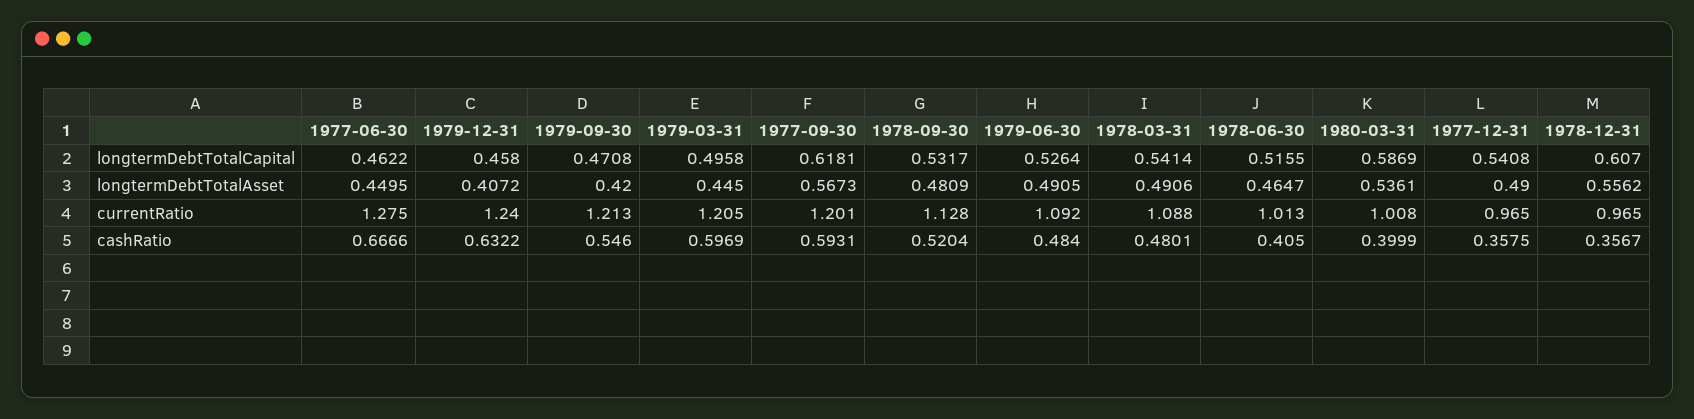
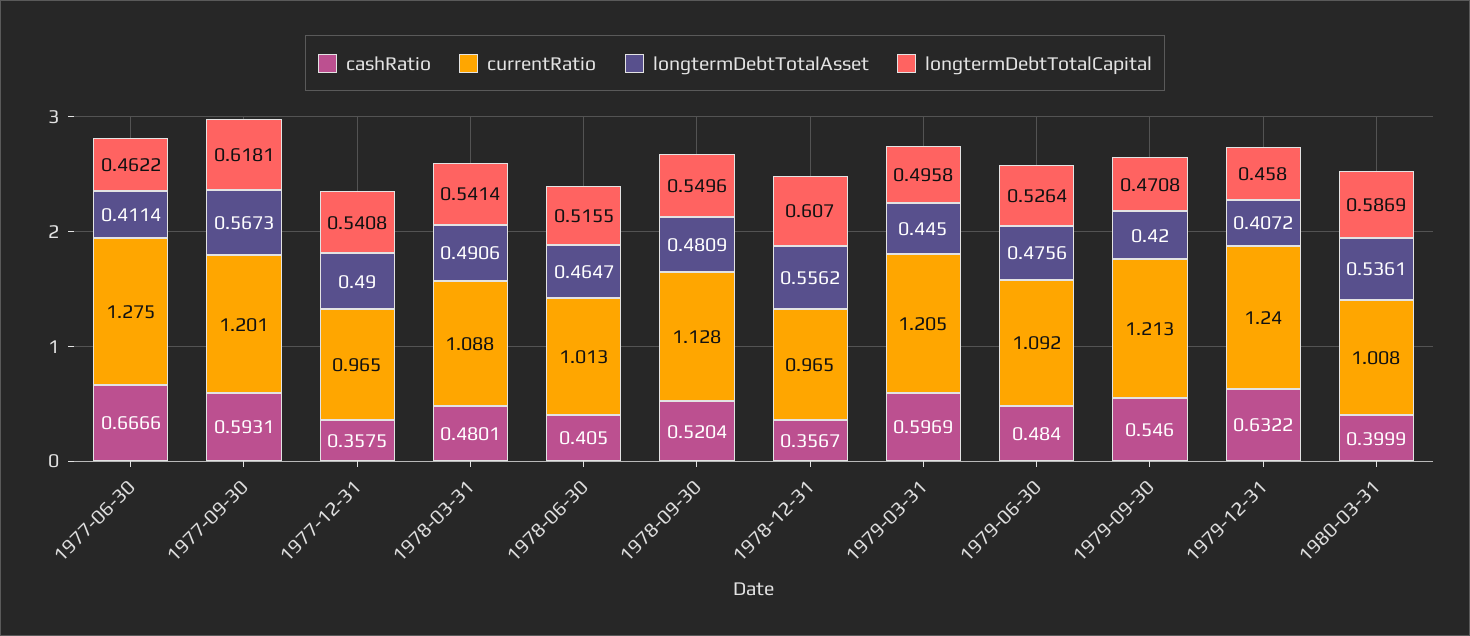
  {
    "longtermDebtTotalCapital": {
      "1977-06-30": 0.4622,
      "1979-12-31": 0.458,
      "1979-09-30": 0.4708,
      "1979-03-31": 0.4958,
      "1977-09-30": 0.6181,
-     "1978-09-30": 0.5317,
+     "1978-09-30": 0.5496,
      "1979-06-30": 0.5264,
      "1978-03-31": 0.5414,
      "1978-06-30": 0.5155,
      "1980-03-31": 0.5869,
      "1977-12-31": 0.5408,
      "1978-12-31": 0.607
    },
    "longtermDebtTotalAsset": {
-     "1977-06-30": 0.4495,
+     "1977-06-30": 0.4114,
      "1979-12-31": 0.4072,
      "1979-09-30": 0.42,
      "1979-03-31": 0.445,
      "1977-09-30": 0.5673,
      "1978-09-30": 0.4809,
-     "1979-06-30": 0.4905,
+     "1979-06-30": 0.4756,
      "1978-03-31": 0.4906,
      "1978-06-30": 0.4647,
      "1980-03-31": 0.5361,
      "1977-12-31": 0.49,
      "1978-12-31": 0.5562
    },
    "currentRatio": {
      "1977-06-30": 1.275,
      "1979-12-31": 1.24,
      "1979-09-30": 1.213,
      "1979-03-31": 1.205,
      "1977-09-30": 1.201,
      "1978-09-30": 1.128,
      "1979-06-30": 1.092,
      "1978-03-31": 1.088,
      "1978-06-30": 1.013,
      "1980-03-31": 1.008,
      "1977-12-31": 0.965,
      "1978-12-31": 0.965
    },
    "cashRatio": {
      "1977-06-30": 0.6666,
      "1979-12-31": 0.6322,
      "1979-09-30": 0.546,
      "1979-03-31": 0.5969,
      "1977-09-30": 0.5931,
      "1978-09-30": 0.5204,
      "1979-06-30": 0.484,
      "1978-03-31": 0.4801,
      "1978-06-30": 0.405,
      "1980-03-31": 0.3999,
      "1977-12-31": 0.3575,
      "1978-12-31": 0.3567
    }
  }

